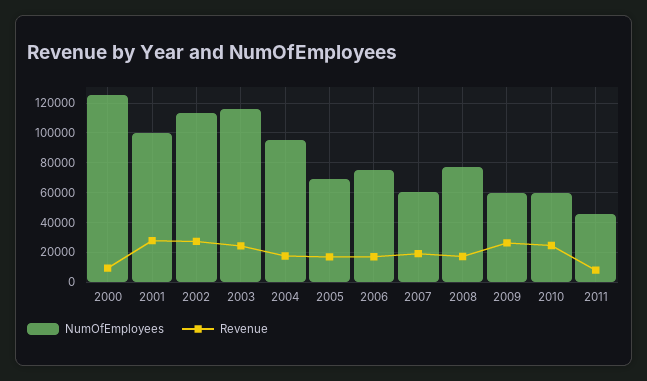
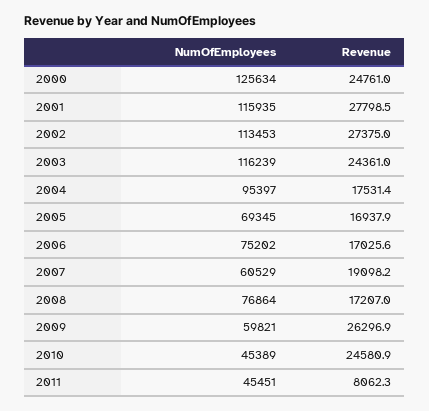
  {
    "NumOfEmployees": {
      "2000": 125634,
-     "2001": 100000,
+     "2001": 115935,
      "2002": 113453,
      "2003": 116239,
      "2004": 95397,
      "2005": 69345,
      "2006": 75202,
      "2007": 60529,
      "2008": 76864,
      "2009": 59821,
-     "2010": 60000,
+     "2010": 45389,
      "2011": 45451
    },
    "Revenue": {
-     "2000": 10000,
+     "2000": 24761,
      "2001": 27798.5,
      "2002": 27375,
      "2003": 24361,
      "2004": 17531.4,
      "2005": 16937.9,
      "2006": 17025.6,
      "2007": 19098.2,
      "2008": 17207,
      "2009": 26296.9,
      "2010": 24580.9,
      "2011": 8062.3
    }
  }

